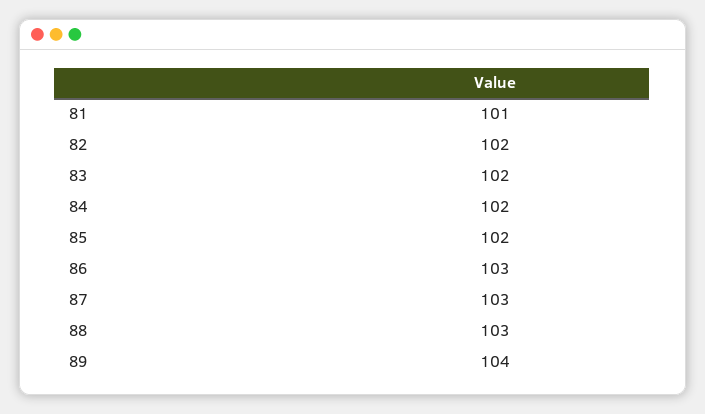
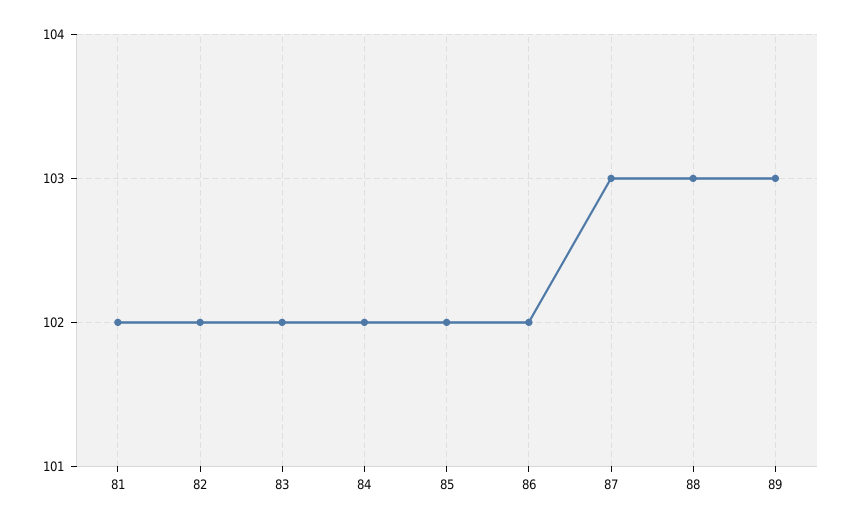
  {
-   "81": 101,
+   "81": 102,
    "82": 102,
    "83": 102,
    "84": 102,
    "85": 102,
-   "86": 103,
+   "86": 102,
    "87": 103,
    "88": 103,
-   "89": 104
+   "89": 103
  }

